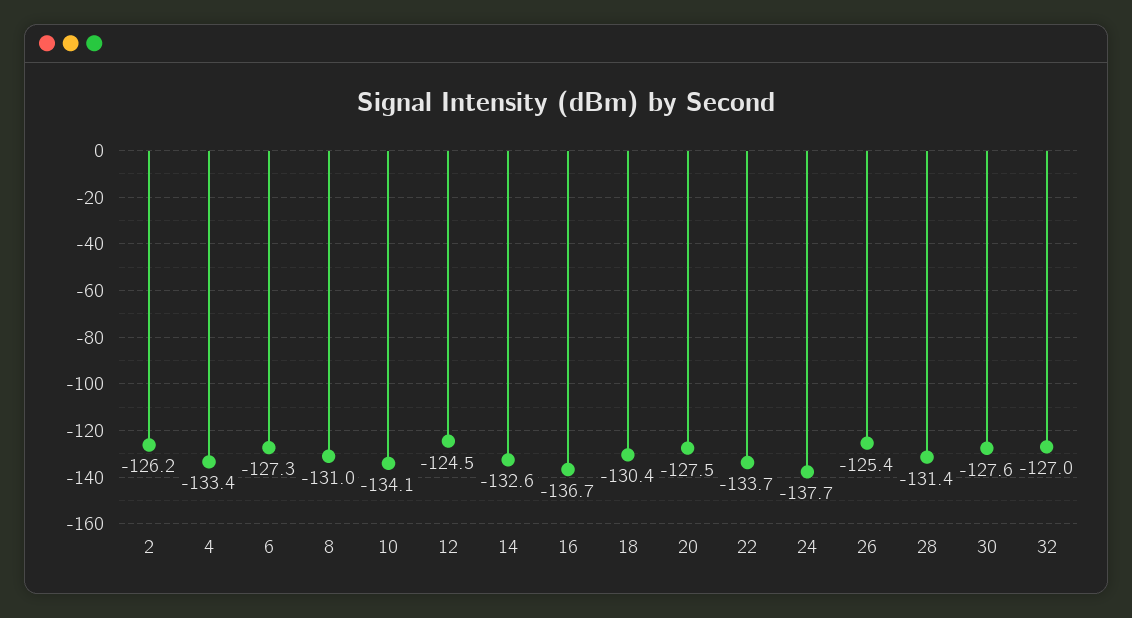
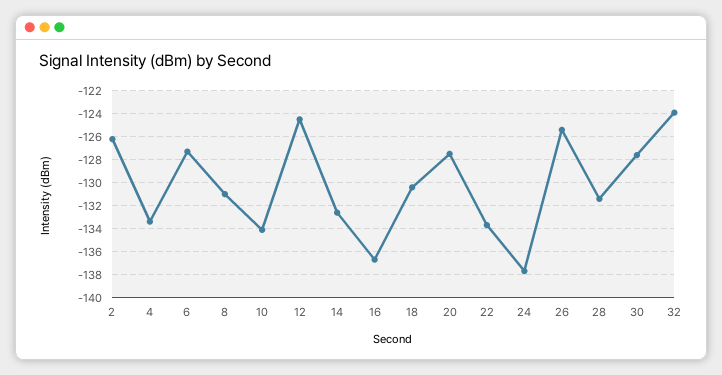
  {
    "2": -126.2,
    "4": -133.4,
    "6": -127.3,
    "8": -131,
    "10": -134.1,
    "12": -124.5,
    "14": -132.6,
    "16": -136.7,
    "18": -130.4,
    "20": -127.5,
    "22": -133.7,
    "24": -137.7,
    "26": -125.4,
    "28": -131.4,
    "30": -127.6,
-   "32": -127
+   "32": -124
  }

